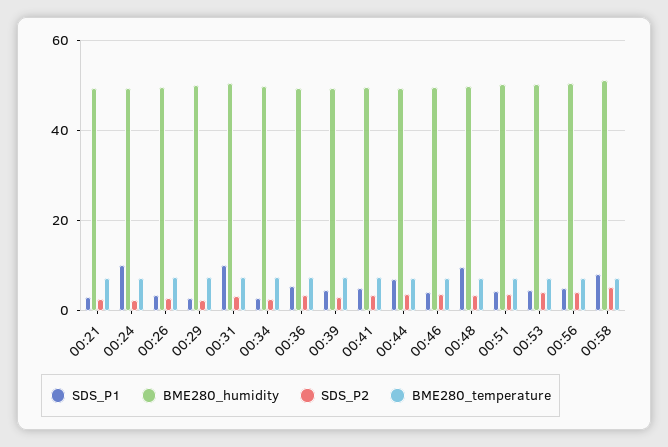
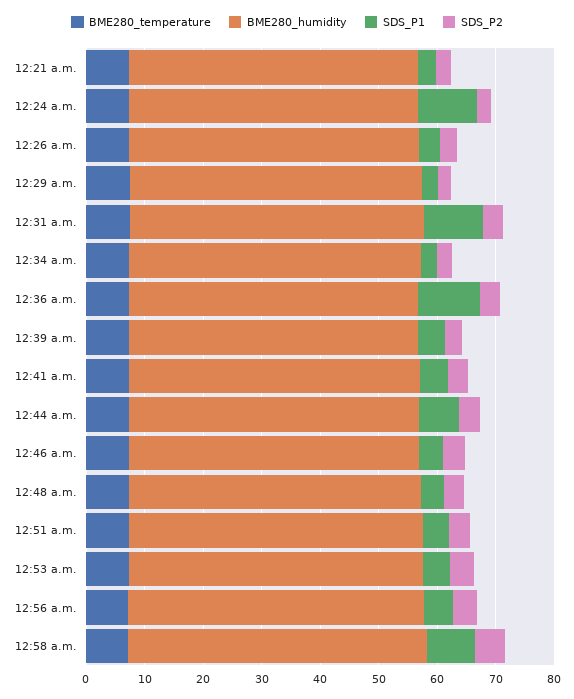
  {
    "SDS_P1": {
      "00:21": 4,
      "00:24": 10,
      "00:26": 4,
      "00:29": 2,
      "00:31": 10,
      "00:34": 2,
-     "00:36": 6,
+     "00:36": 10,
      "00:39": 4,
      "00:41": 4,
      "00:44": 6,
      "00:46": 4,
-     "00:48": 10,
+     "00:48": 4,
      "00:51": 4,
      "00:53": 4,
      "00:56": 4,
      "00:58": 8
    },
    "BME280_humidity": {
      "00:21": 50,
      "00:24": 50,
      "00:26": 50,
      "00:29": 50,
      "00:31": 50,
      "00:34": 50,
      "00:36": 50,
      "00:39": 50,
      "00:41": 50,
      "00:44": 50,
      "00:46": 50,
      "00:48": 50,
      "00:51": 50,
      "00:53": 50,
      "00:56": 50,
      "00:58": 52
    },
    "SDS_P2": {
      "00:21": 2,
      "00:24": 2,
      "00:26": 2,
      "00:29": 2,
      "00:31": 4,
      "00:34": 2,
      "00:36": 4,
      "00:39": 2,
      "00:41": 4,
      "00:44": 4,
      "00:46": 4,
      "00:48": 4,
      "00:51": 4,
      "00:53": 4,
      "00:56": 4,
      "00:58": 6
    },
    "BME280_temperature": {
      "00:21": 8,
      "00:24": 8,
      "00:26": 8,
      "00:29": 8,
      "00:31": 8,
      "00:34": 8,
      "00:36": 8,
      "00:39": 8,
      "00:41": 8,
      "00:44": 8,
      "00:46": 8,
      "00:48": 8,
      "00:51": 8,
      "00:53": 8,
      "00:56": 8,
      "00:58": 8
    }
  }

